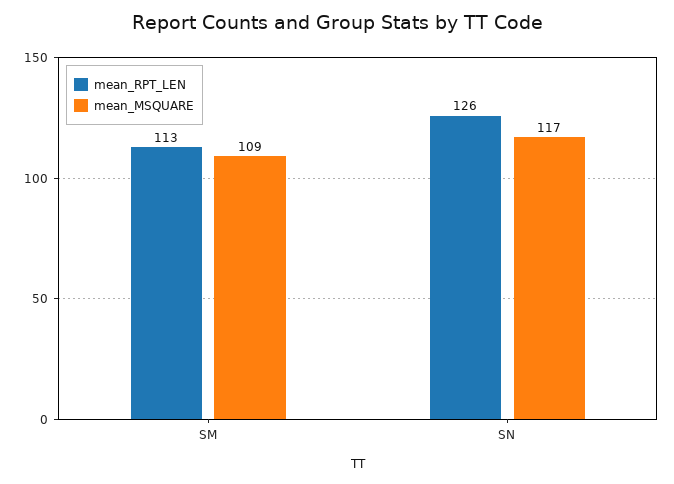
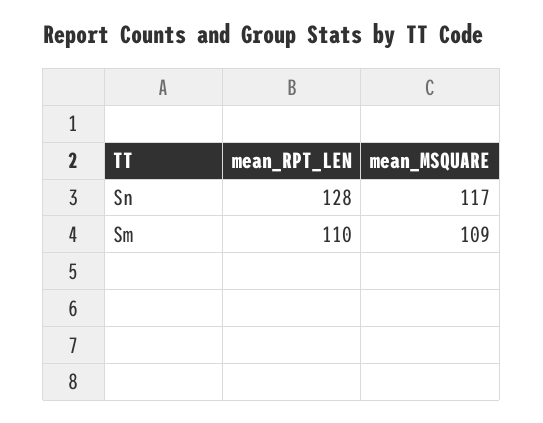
  {
    "mean_RPT_LEN": {
-     "SM": 113,
+     "SM": 110,
-     "SN": 126
+     "SN": 128
    },
    "mean_MSQUARE": {
      "SM": 109,
      "SN": 117
    }
  }

